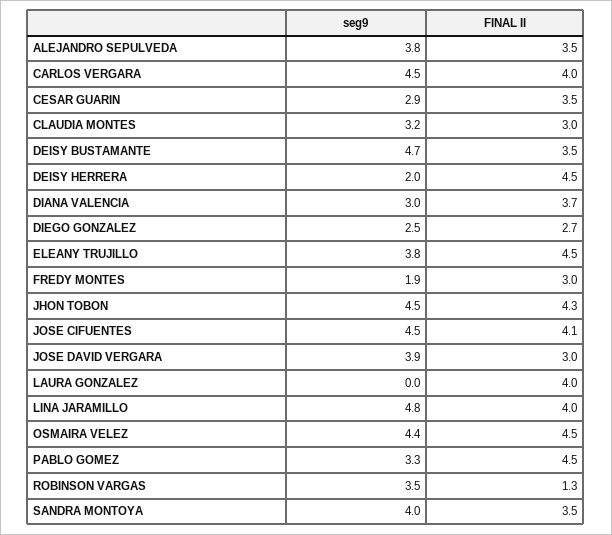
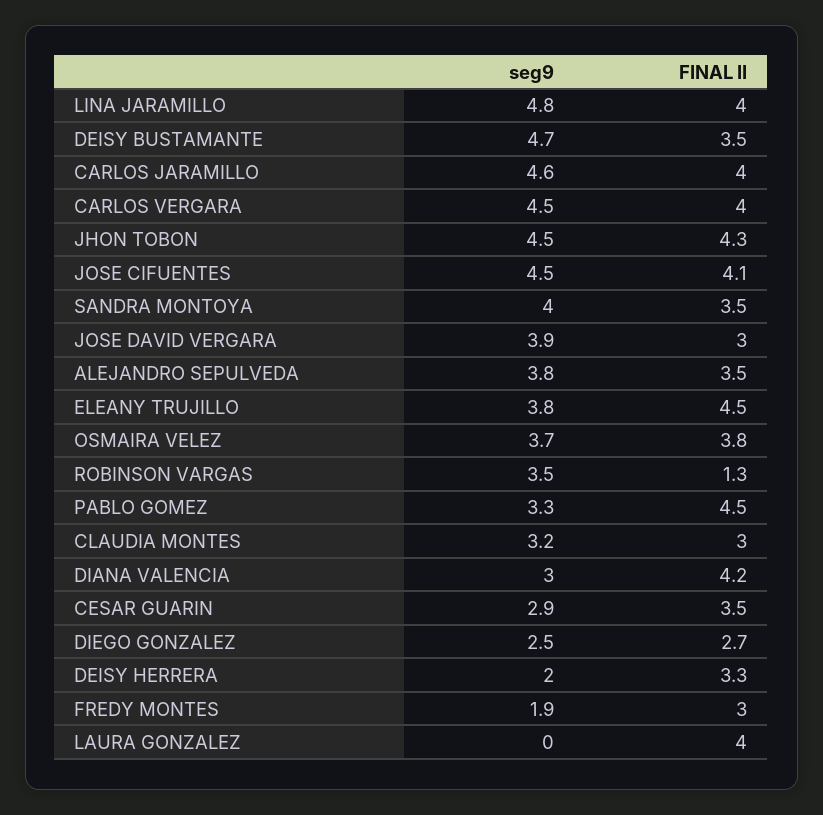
  {
    "seg9": {
      "ALEJANDRO SEPULVEDA": 3.8,
      "CARLOS VERGARA": 4.5,
      "CESAR GUARIN": 2.9,
      "CLAUDIA MONTES": 3.2,
      "DEISY BUSTAMANTE": 4.7,
      "DEISY HERRERA": 2,
      "DIANA VALENCIA": 3,
      "DIEGO GONZALEZ": 2.5,
      "ELEANY TRUJILLO": 3.8,
      "FREDY MONTES": 1.9,
      "JHON TOBON": 4.5,
      "JOSE CIFUENTES": 4.5,
      "JOSE DAVID VERGARA": 3.9,
      "LAURA GONZALEZ": 0,
      "LINA JARAMILLO": 4.8,
-     "OSMAIRA VELEZ": 4.4,
+     "OSMAIRA VELEZ": 3.7,
      "PABLO GOMEZ": 3.3,
      "ROBINSON VARGAS": 3.5,
-     "SANDRA MONTOYA": 4
+     "SANDRA MONTOYA": 4,
+     "CARLOS JARAMILLO": 4.6
    },
    "FINAL II": {
      "ALEJANDRO SEPULVEDA": 3.5,
      "CARLOS VERGARA": 4,
      "CESAR GUARIN": 3.5,
      "CLAUDIA MONTES": 3,
      "DEISY BUSTAMANTE": 3.5,
-     "DEISY HERRERA": 4.5,
+     "DEISY HERRERA": 3.3,
-     "DIANA VALENCIA": 3.7,
+     "DIANA VALENCIA": 4.2,
      "DIEGO GONZALEZ": 2.7,
      "ELEANY TRUJILLO": 4.5,
      "FREDY MONTES": 3,
      "JHON TOBON": 4.3,
      "JOSE CIFUENTES": 4.1,
      "JOSE DAVID VERGARA": 3,
      "LAURA GONZALEZ": 4,
      "LINA JARAMILLO": 4,
-     "OSMAIRA VELEZ": 4.5,
+     "OSMAIRA VELEZ": 3.8,
      "PABLO GOMEZ": 4.5,
      "ROBINSON VARGAS": 1.3,
-     "SANDRA MONTOYA": 3.5
+     "SANDRA MONTOYA": 3.5,
+     "CARLOS JARAMILLO": 4
    }
  }

